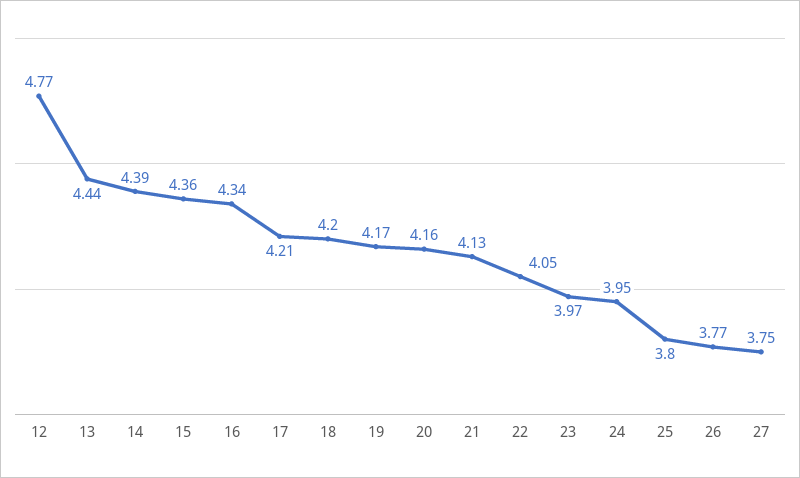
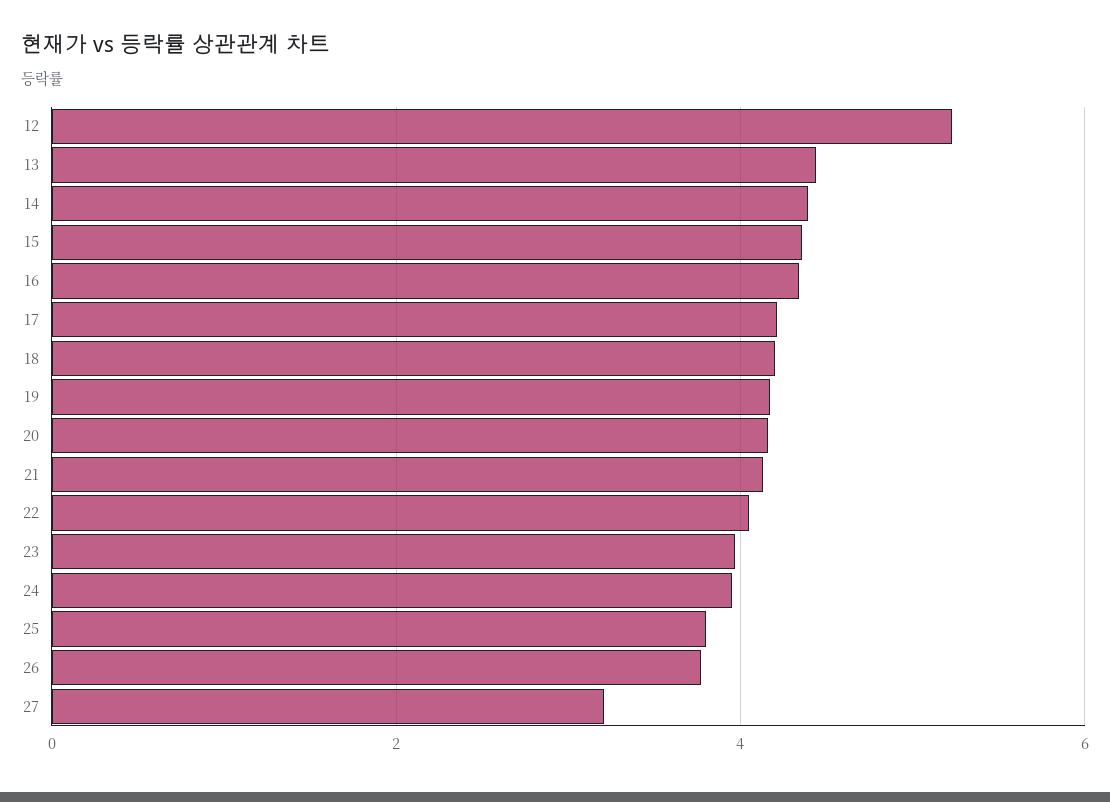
  {
-   "12": 4.77,
+   "12": 5.2,
    "13": 4.44,
    "14": 4.39,
    "15": 4.36,
    "16": 4.34,
    "17": 4.21,
    "18": 4.2,
    "19": 4.17,
    "20": 4.16,
    "21": 4.13,
    "22": 4.05,
    "23": 3.97,
    "24": 3.95,
    "25": 3.8,
    "26": 3.77,
-   "27": 3.75
+   "27": 3.2
  }

